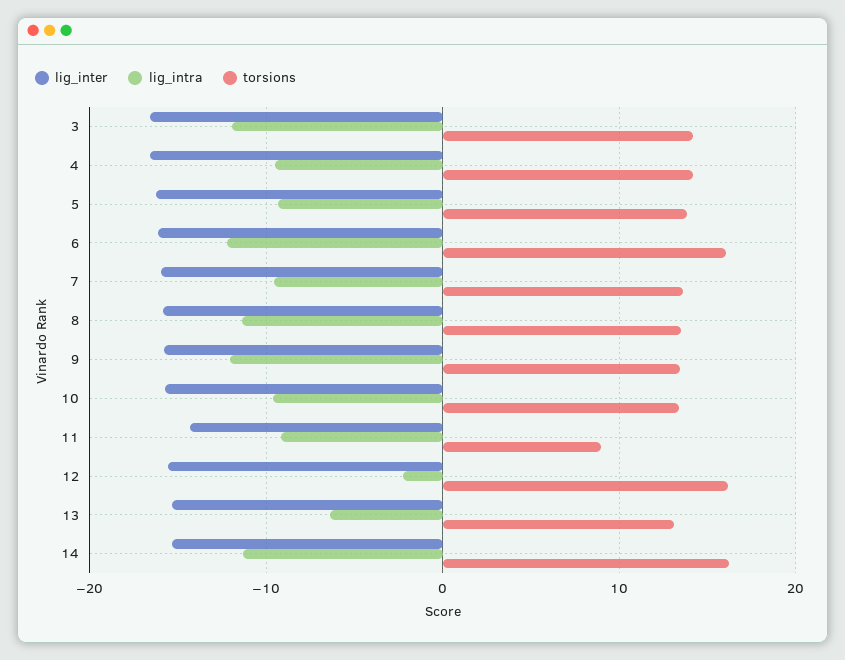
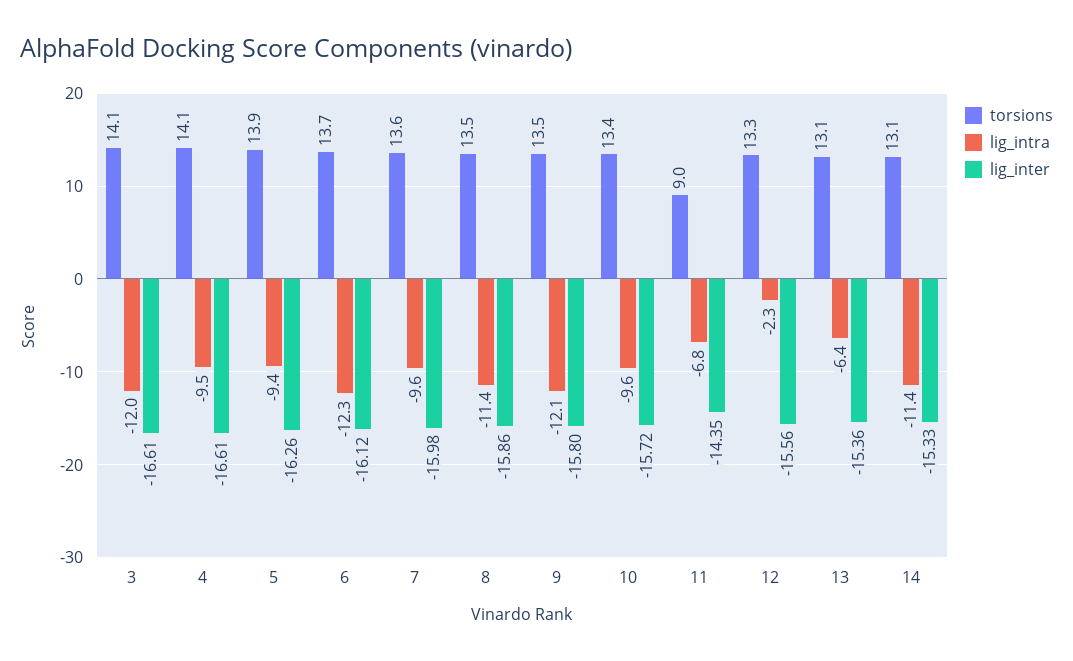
  {
    "lig_inter": {
      "3": -16.61,
      "4": -16.61,
      "5": -16.26,
      "6": -16.12,
      "7": -15.98,
      "8": -15.86,
      "9": -15.8,
      "10": -15.72,
      "11": -14.35,
      "12": -15.56,
      "13": -15.36,
      "14": -15.33
    },
    "lig_intra": {
      "3": -12,
      "4": -9.5,
      "5": -9.4,
      "6": -12.3,
      "7": -9.6,
      "8": -11.4,
      "9": -12.1,
      "10": -9.6,
-     "11": -9,
+     "11": -6.8,
      "12": -2.3,
      "13": -6.4,
      "14": -11.4
    },
    "torsions": {
      "3": 14.1,
      "4": 14.1,
      "5": 13.9,
-     "6": 16,
+     "6": 13.7,
      "7": 13.6,
      "8": 13.5,
      "9": 13.5,
      "10": 13.4,
      "11": 9,
-     "12": 16,
+     "12": 13.3,
      "13": 13.1,
-     "14": 16
+     "14": 13.1
    }
  }

